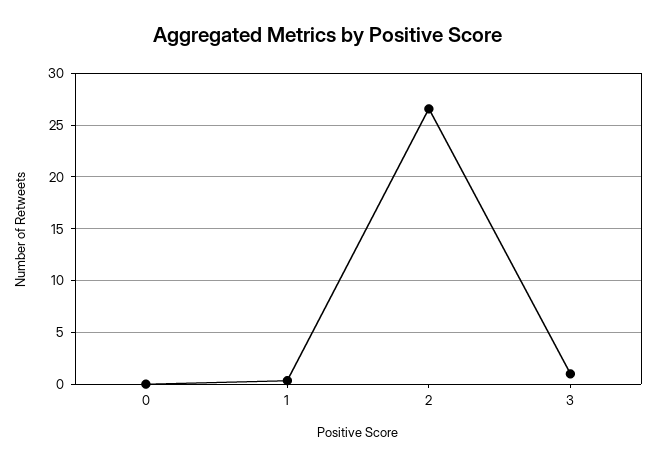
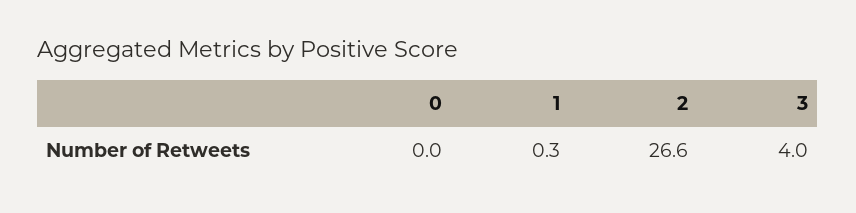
  {
    "0": 0,
    "1": 0.3,
    "2": 26.6,
-   "3": 1
+   "3": 4
  }

